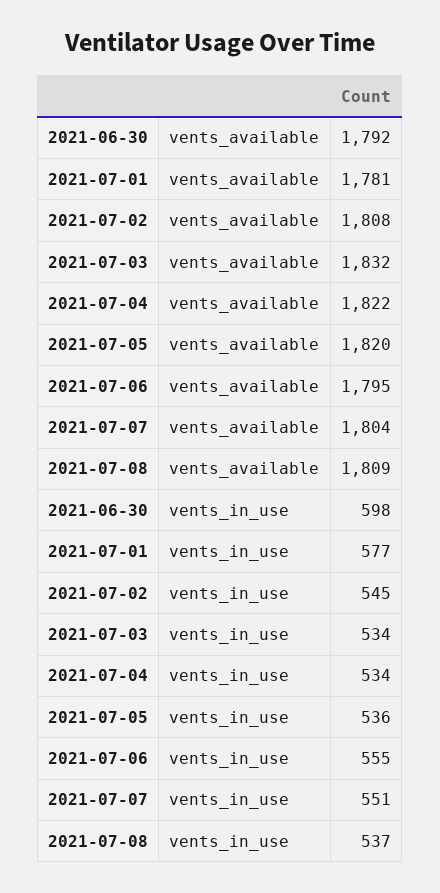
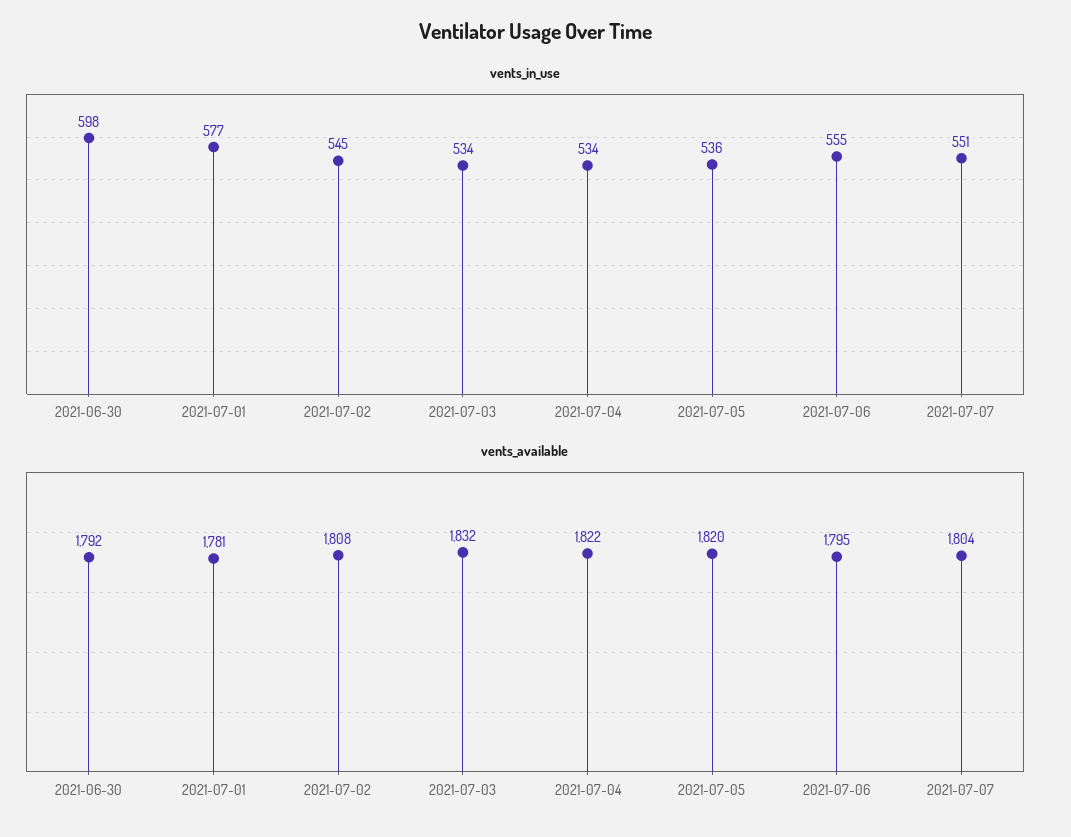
  {
    "vents_available": {
      "2021-06-30": 1792,
      "2021-07-01": 1781,
      "2021-07-02": 1808,
      "2021-07-03": 1832,
      "2021-07-04": 1822,
      "2021-07-05": 1820,
      "2021-07-06": 1795,
-     "2021-07-07": 1804,
+     "2021-07-07": 1804
-     "2021-07-08": 1809
    },
    "vents_in_use": {
      "2021-06-30": 598,
      "2021-07-01": 577,
      "2021-07-02": 545,
      "2021-07-03": 534,
      "2021-07-04": 534,
      "2021-07-05": 536,
      "2021-07-06": 555,
-     "2021-07-07": 551,
+     "2021-07-07": 551
-     "2021-07-08": 537
    }
  }

